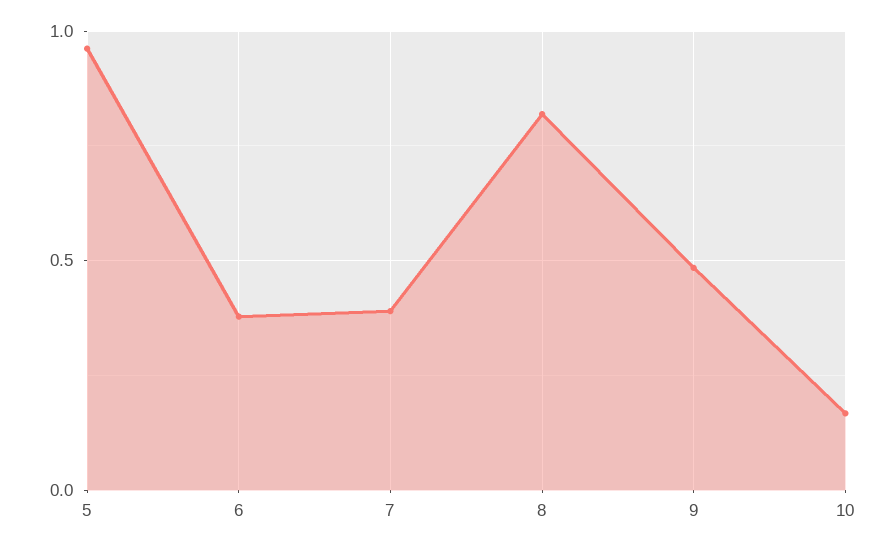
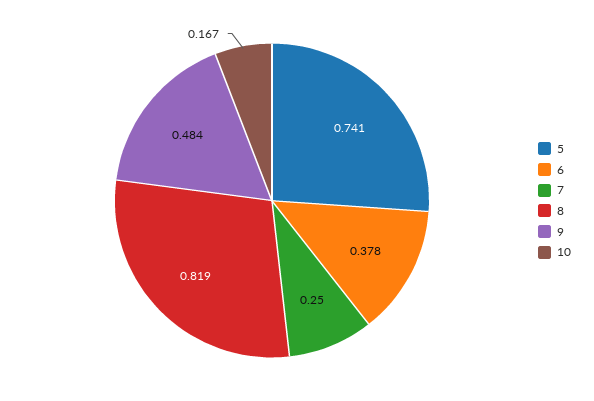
  {
-   "5": 0.95,
+   "5": 0.741,
    "6": 0.378,
-   "7": 0.4,
+   "7": 0.25,
    "8": 0.819,
    "9": 0.484,
    "10": 0.167
  }

